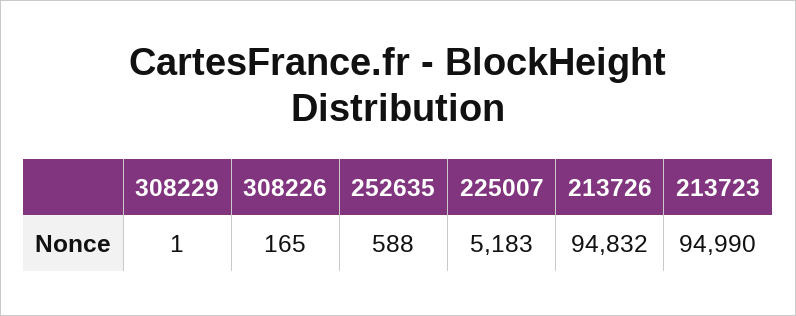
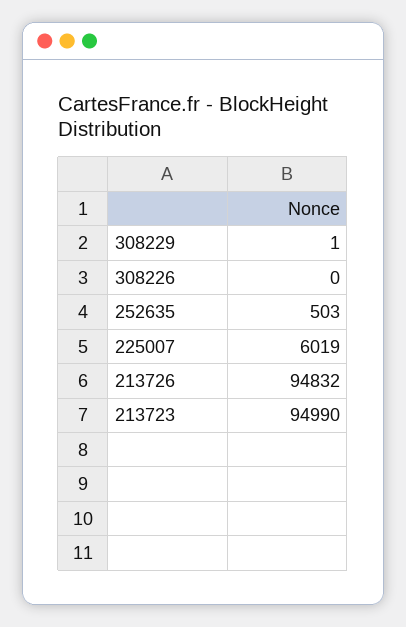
  {
    "308229": 1,
-   "308226": 165,
+   "308226": 0,
-   "252635": 588,
+   "252635": 503,
-   "225007": 5183,
+   "225007": 6019,
    "213726": 94832,
    "213723": 94990
  }

